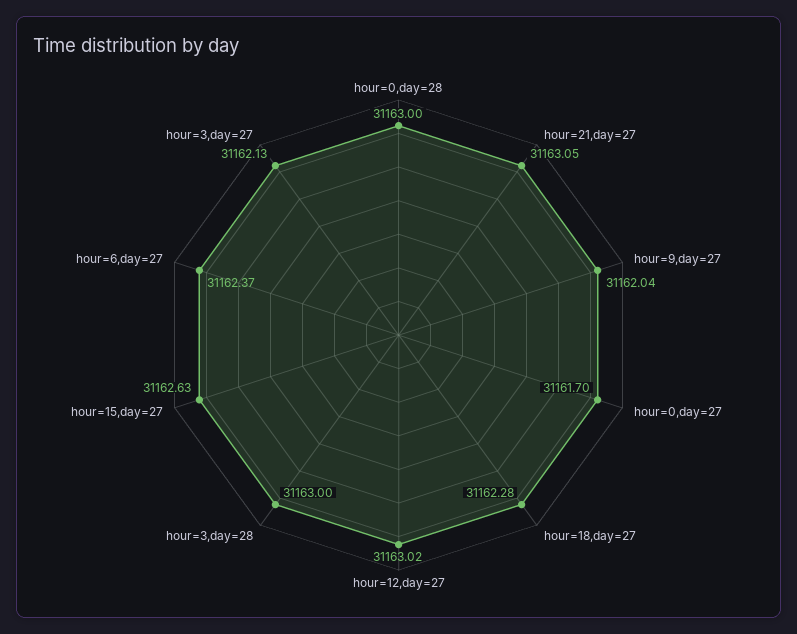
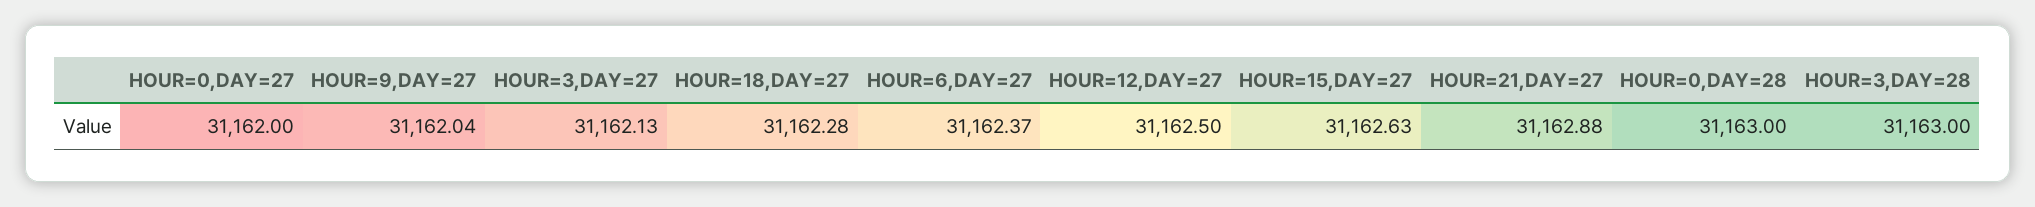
  {
    "hour=0,day=28": 31163,
-   "hour=21,day=27": 31163.05,
+   "hour=21,day=27": 31162.88,
    "hour=9,day=27": 31162.04,
-   "hour=0,day=27": 31161.7,
+   "hour=0,day=27": 31162,
    "hour=18,day=27": 31162.28,
-   "hour=12,day=27": 31163.02,
+   "hour=12,day=27": 31162.5,
    "hour=3,day=28": 31163,
    "hour=15,day=27": 31162.63,
    "hour=6,day=27": 31162.37,
    "hour=3,day=27": 31162.13
  }

